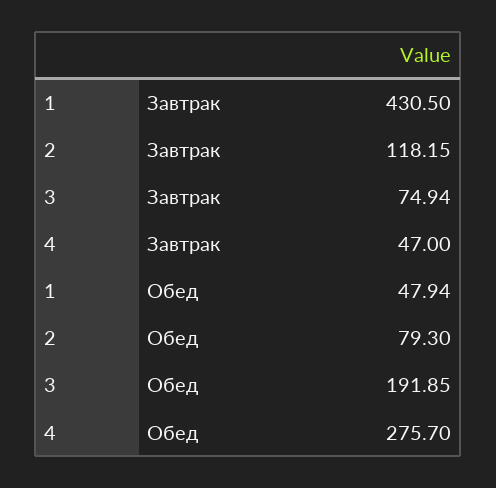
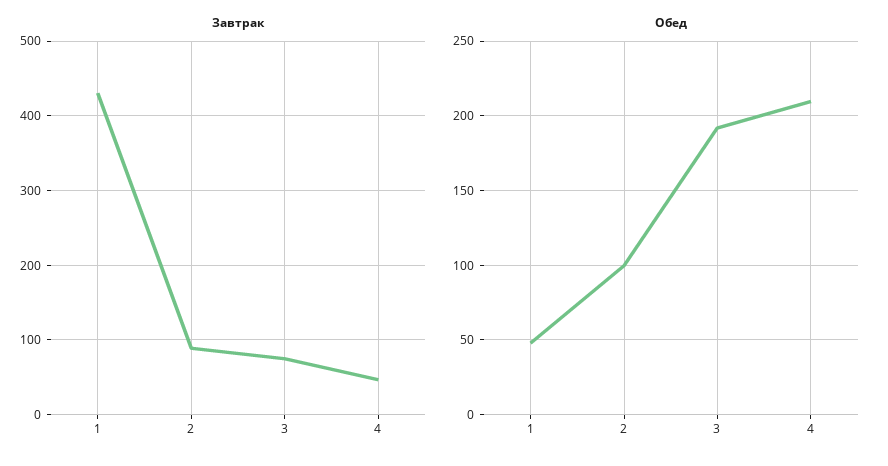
  {
    "Завтрак": {
      "1": 430.5,
-     "2": 118.15,
+     "2": 90,
      "3": 74.94,
      "4": 47
    },
    "Обед": {
      "1": 47.94,
-     "2": 79.3,
+     "2": 100,
      "3": 191.85,
-     "4": 275.7
+     "4": 210
    }
  }

